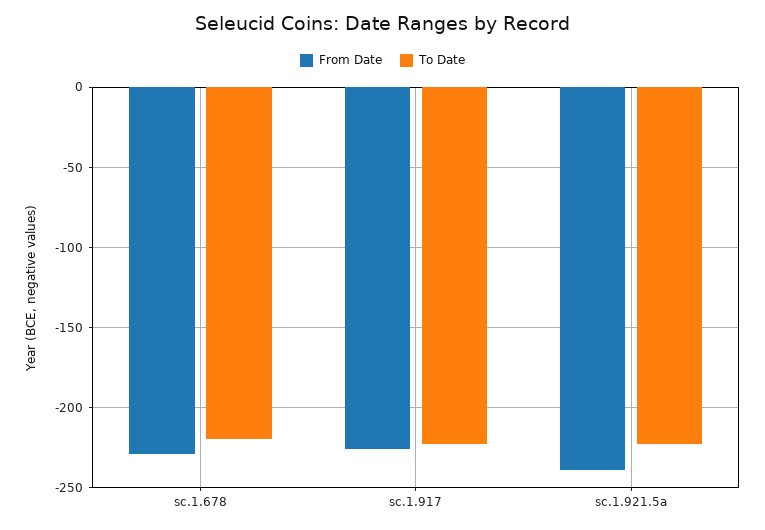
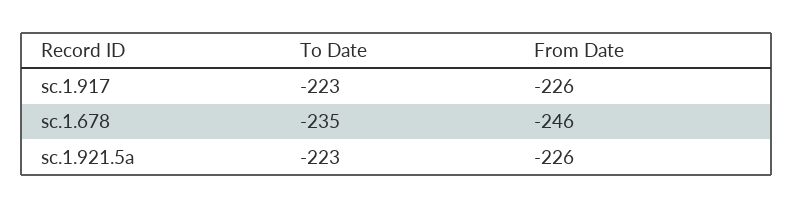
  {
    "From Date": {
-     "sc.1.678": -230,
+     "sc.1.678": -246,
      "sc.1.917": -226,
-     "sc.1.921.5a": -240
+     "sc.1.921.5a": -226
    },
    "To Date": {
-     "sc.1.678": -220,
+     "sc.1.678": -235,
      "sc.1.917": -223,
      "sc.1.921.5a": -223
    }
  }

